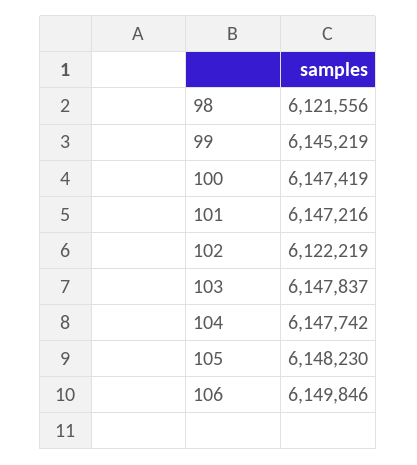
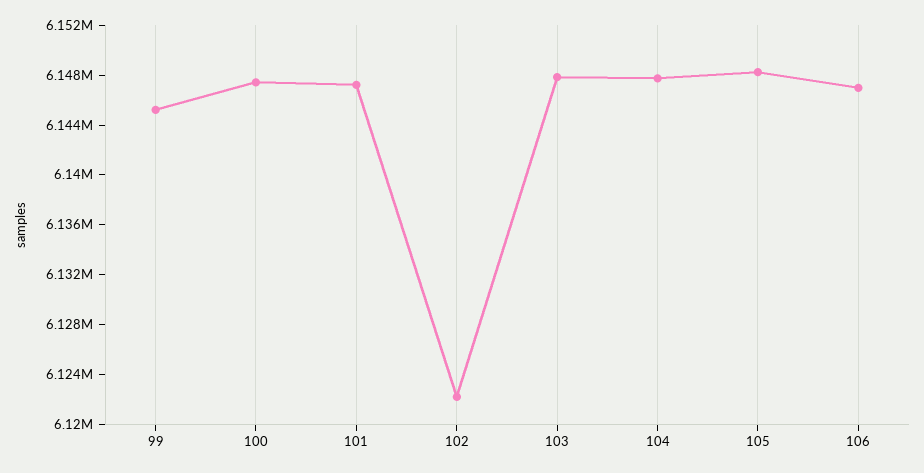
  {
-   "98": 6121556,
    "99": 6145219,
    "100": 6147419,
    "101": 6147216,
    "102": 6122219,
    "103": 6147837,
    "104": 6147742,
    "105": 6148230,
-   "106": 6149846
+   "106": 6147000
  }

